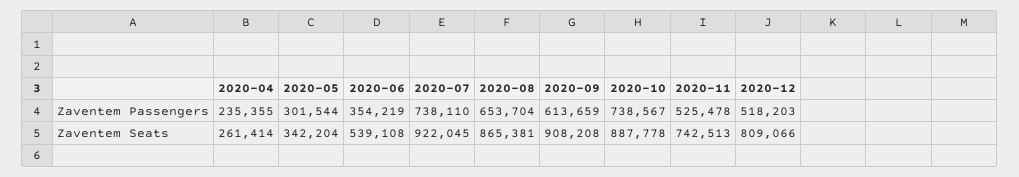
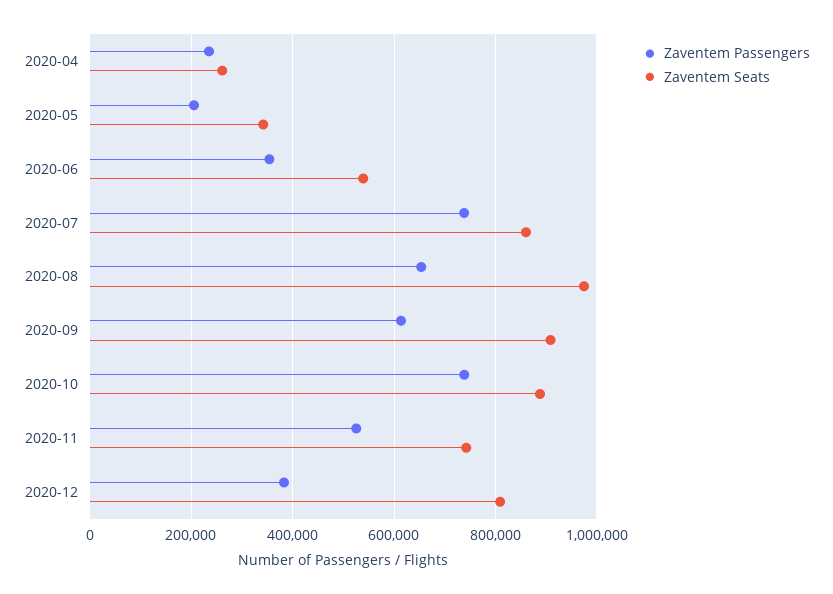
  {
    "Zaventem Passengers": {
      "2020-04": 235355,
-     "2020-05": 301544,
+     "2020-05": 200000,
      "2020-06": 354219,
      "2020-07": 738110,
      "2020-08": 653704,
      "2020-09": 613659,
      "2020-10": 738567,
      "2020-11": 525478,
-     "2020-12": 518203
+     "2020-12": 380000
    },
    "Zaventem Seats": {
      "2020-04": 261414,
      "2020-05": 342204,
      "2020-06": 539108,
-     "2020-07": 922045,
+     "2020-07": 860000,
-     "2020-08": 865381,
+     "2020-08": 980000,
      "2020-09": 908208,
      "2020-10": 887778,
      "2020-11": 742513,
      "2020-12": 809066
    }
  }

